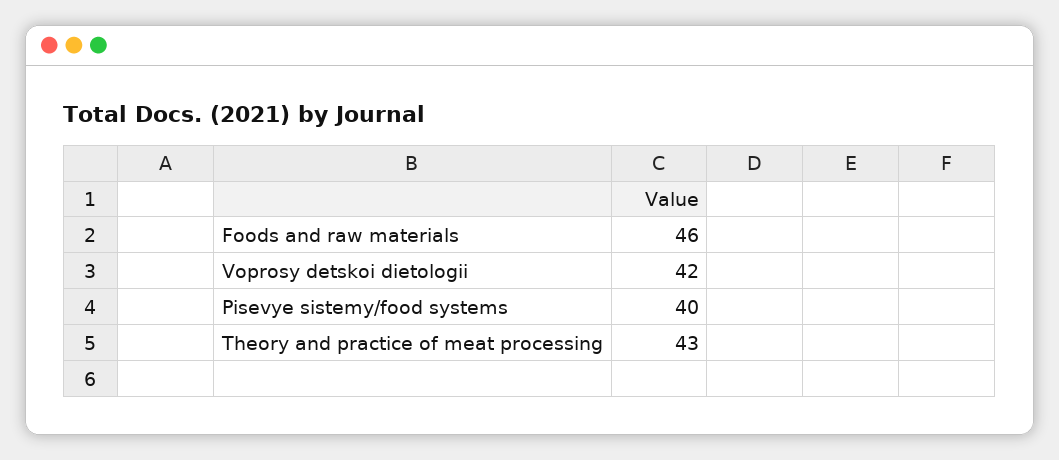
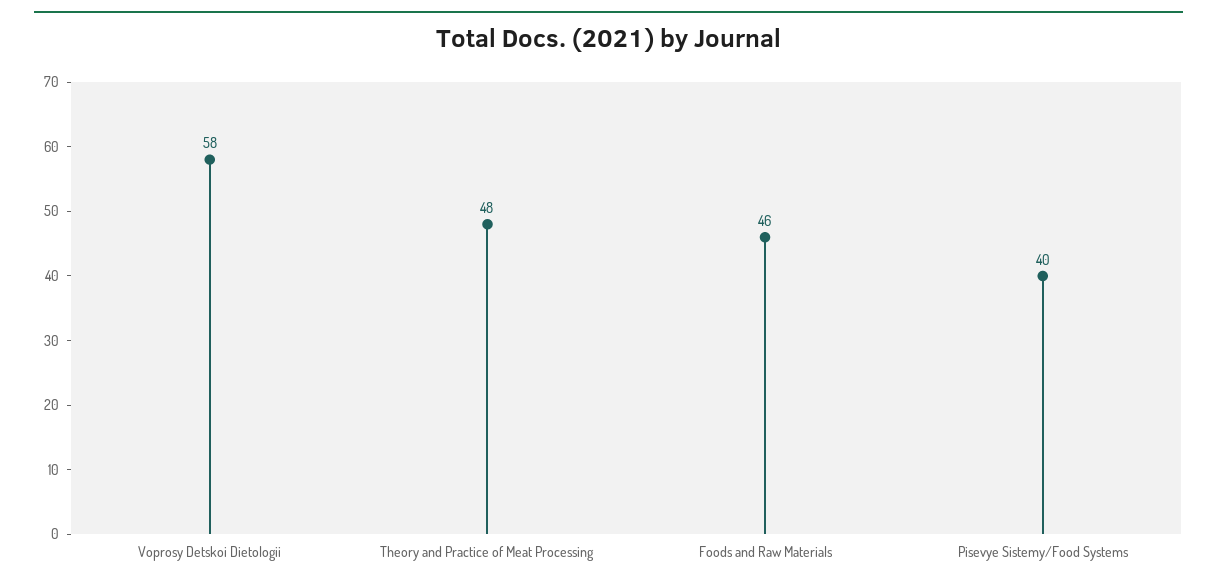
  {
    "Foods and raw materials": 46,
-   "Voprosy detskoi dietologii": 42,
+   "Voprosy detskoi dietologii": 58,
    "Pisevye sistemy/food systems": 40,
-   "Theory and practice of meat processing": 43
+   "Theory and practice of meat processing": 48
  }

